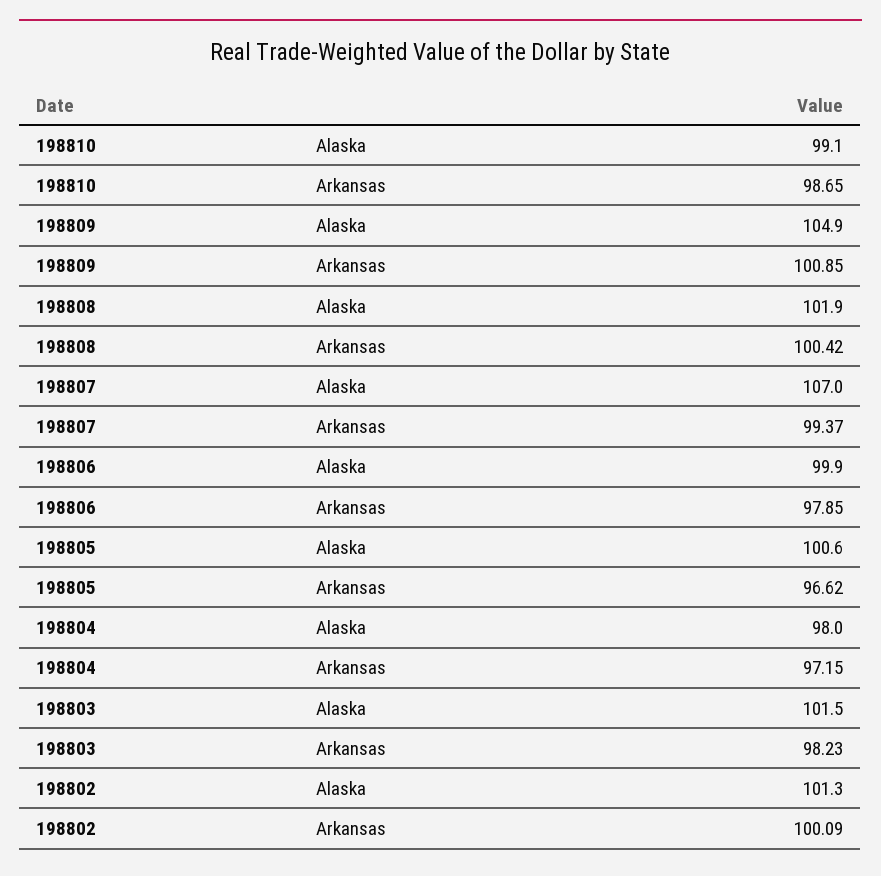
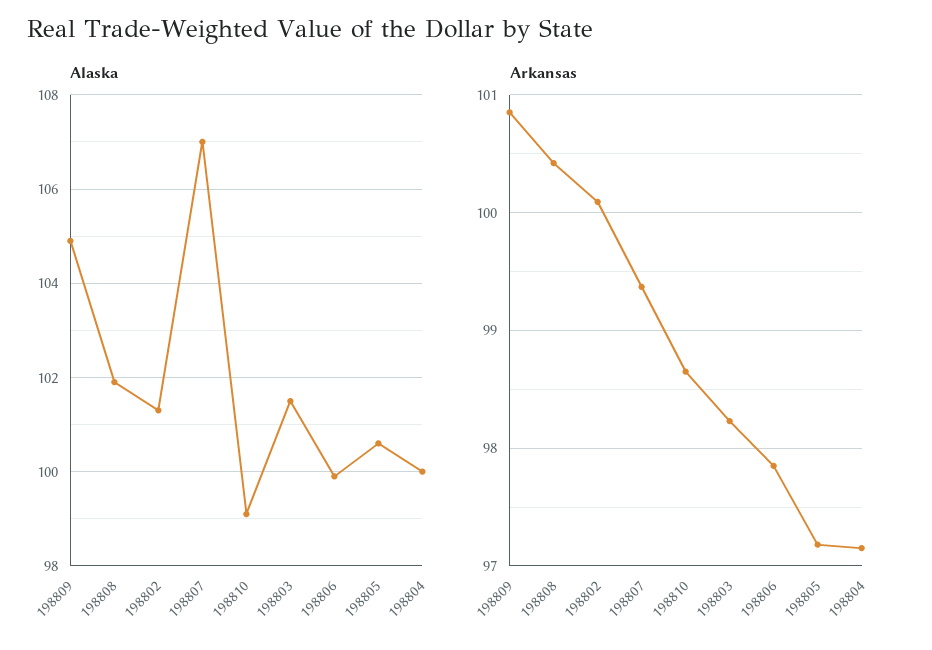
  {
    "Alaska": {
      "198810": 99.1,
      "198809": 104.9,
      "198808": 101.9,
      "198807": 107,
      "198806": 99.9,
      "198805": 100.6,
-     "198804": 98,
+     "198804": 100,
      "198803": 101.5,
      "198802": 101.3
    },
    "Arkansas": {
      "198810": 98.65,
      "198809": 100.85,
      "198808": 100.42,
      "198807": 99.37,
      "198806": 97.85,
-     "198805": 96.62,
+     "198805": 97.2,
      "198804": 97.15,
      "198803": 98.23,
      "198802": 100.09
    }
  }

